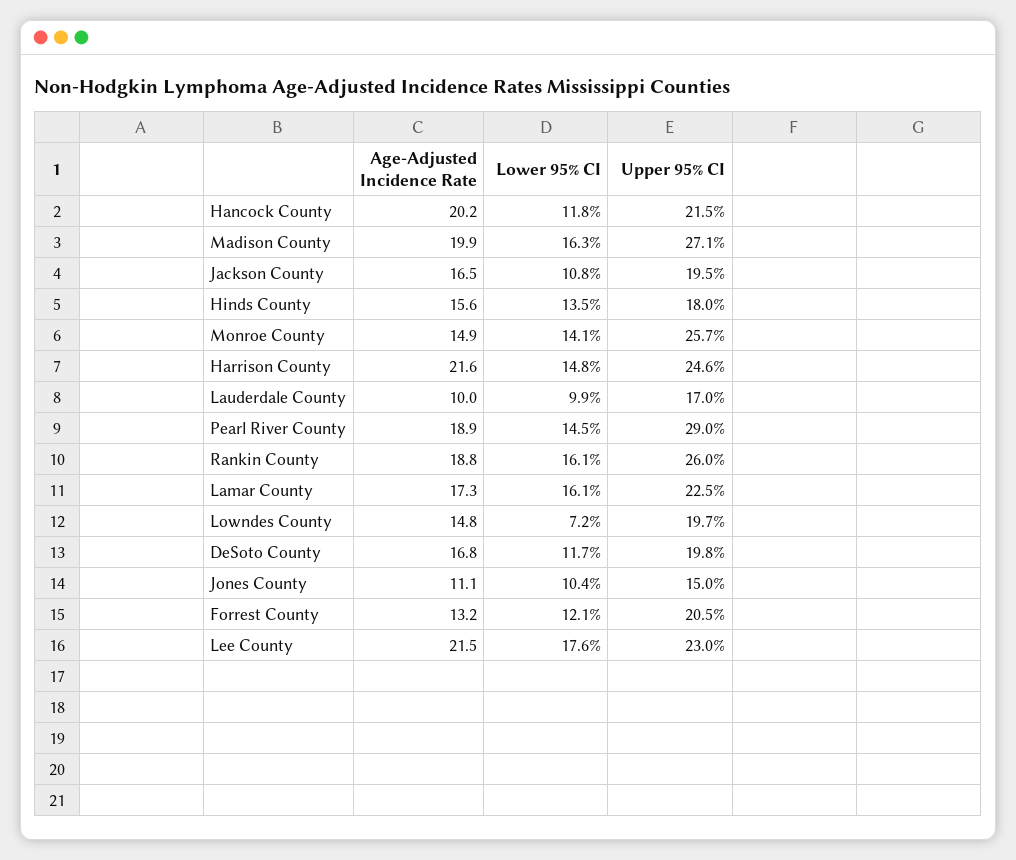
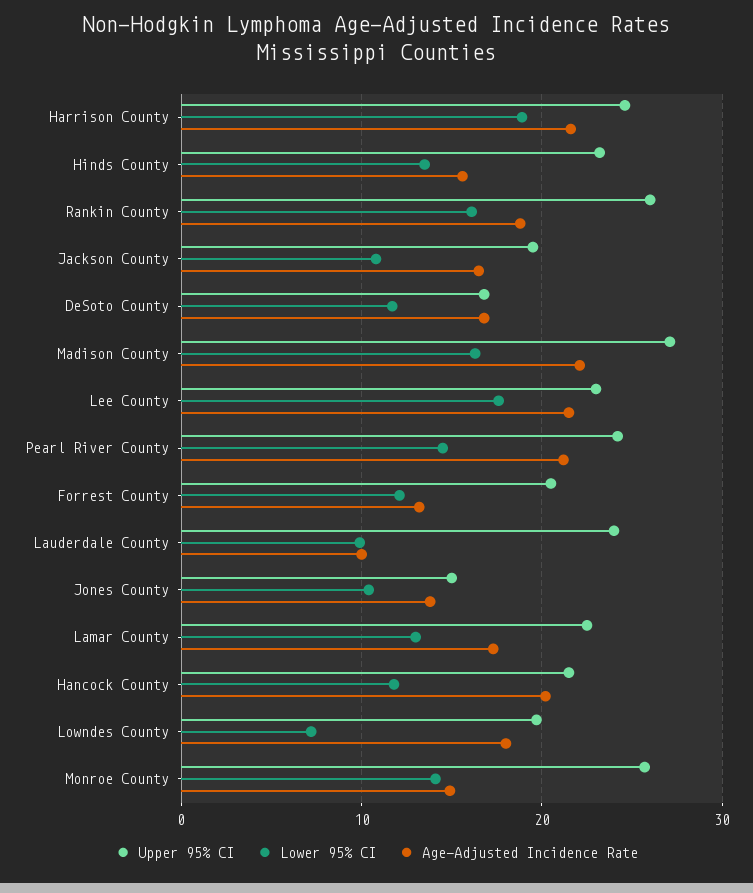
  {
    "Age-Adjusted Incidence Rate": {
      "Hancock County": 20.2,
-     "Madison County": 19.9,
+     "Madison County": 22,
      "Jackson County": 16.5,
      "Hinds County": 15.6,
      "Monroe County": 14.9,
      "Harrison County": 21.6,
      "Lauderdale County": 10,
-     "Pearl River County": 18.9,
+     "Pearl River County": 21,
      "Rankin County": 18.8,
      "Lamar County": 17.3,
-     "Lowndes County": 14.8,
+     "Lowndes County": 18,
      "DeSoto County": 16.8,
-     "Jones County": 11.1,
+     "Jones County": 14,
      "Forrest County": 13.2,
      "Lee County": 21.5
    },
    "Lower 95% CI": {
      "Hancock County": 11.8,
      "Madison County": 16.3,
      "Jackson County": 10.8,
      "Hinds County": 13.5,
      "Monroe County": 14.1,
-     "Harrison County": 14.8,
+     "Harrison County": 19,
      "Lauderdale County": 9.9,
      "Pearl River County": 14.5,
      "Rankin County": 16.1,
-     "Lamar County": 16.1,
+     "Lamar County": 13,
      "Lowndes County": 7.2,
      "DeSoto County": 11.7,
      "Jones County": 10.4,
      "Forrest County": 12.1,
      "Lee County": 17.6
    },
    "Upper 95% CI": {
      "Hancock County": 21.5,
      "Madison County": 27.1,
      "Jackson County": 19.5,
-     "Hinds County": 18,
+     "Hinds County": 23,
      "Monroe County": 25.7,
      "Harrison County": 24.6,
-     "Lauderdale County": 17,
+     "Lauderdale County": 24,
-     "Pearl River County": 29,
+     "Pearl River County": 24,
      "Rankin County": 26,
      "Lamar County": 22.5,
      "Lowndes County": 19.7,
-     "DeSoto County": 19.8,
+     "DeSoto County": 17,
      "Jones County": 15,
      "Forrest County": 20.5,
      "Lee County": 23
    }
  }

